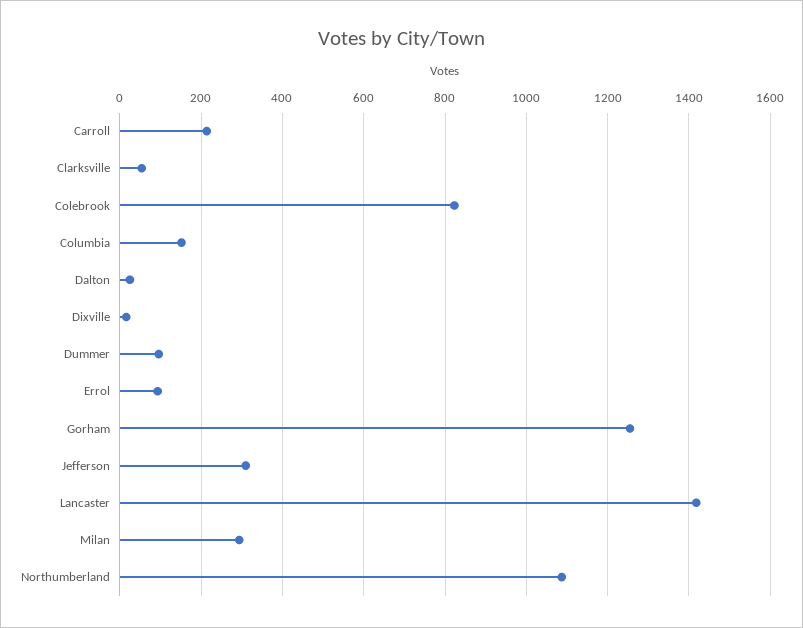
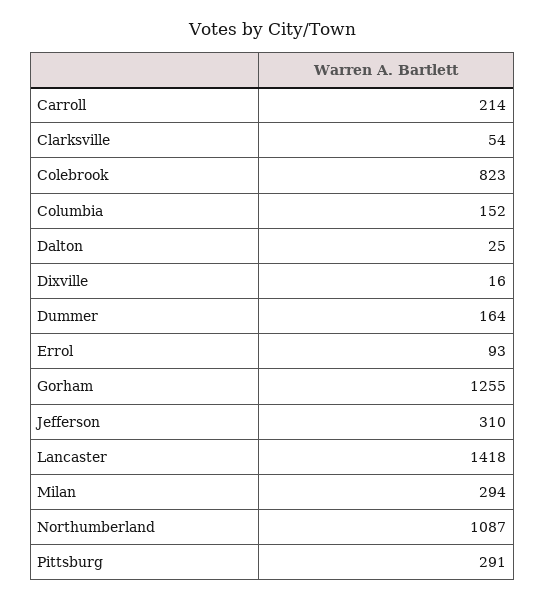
  {
    "Carroll": 214,
    "Clarksville": 54,
    "Colebrook": 823,
    "Columbia": 152,
    "Dalton": 25,
    "Dixville": 16,
-   "Dummer": 100,
+   "Dummer": 164,
    "Errol": 93,
    "Gorham": 1255,
    "Jefferson": 310,
    "Lancaster": 1418,
    "Milan": 294,
-   "Northumberland": 1087
+   "Northumberland": 1087,
+   "Pittsburg": 291
  }

